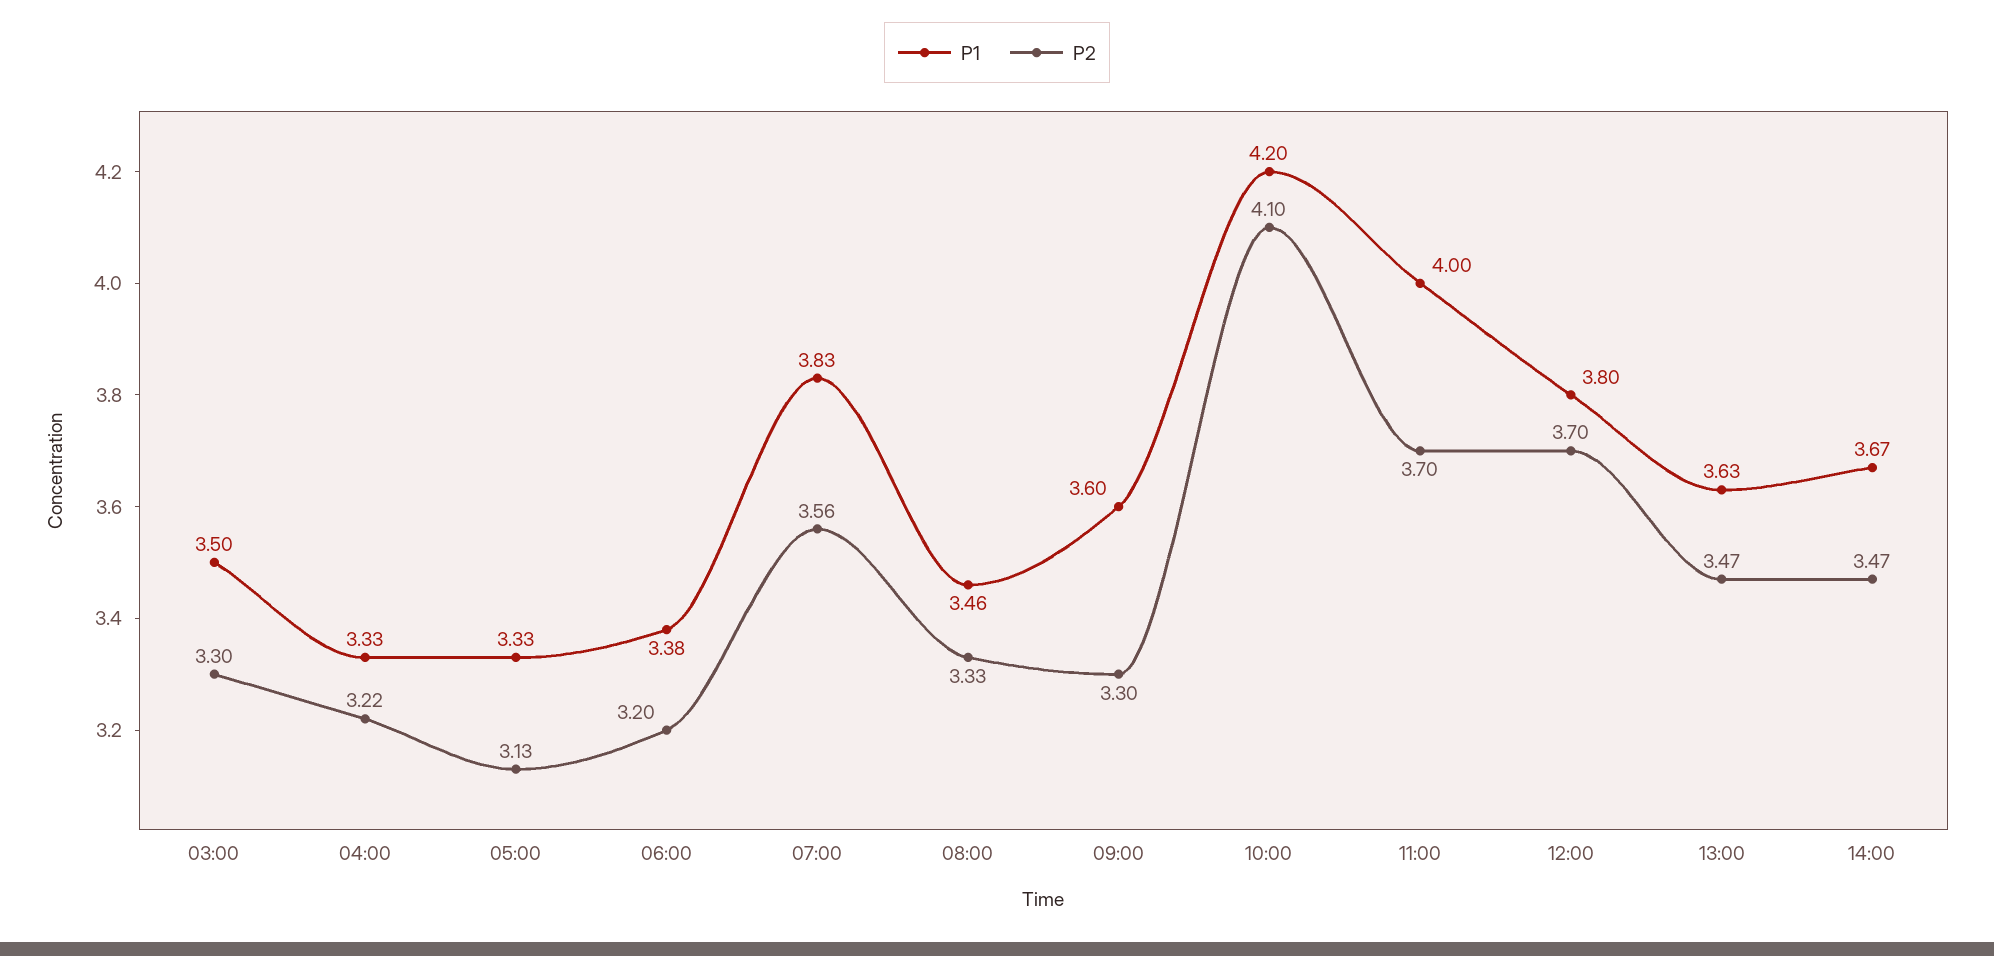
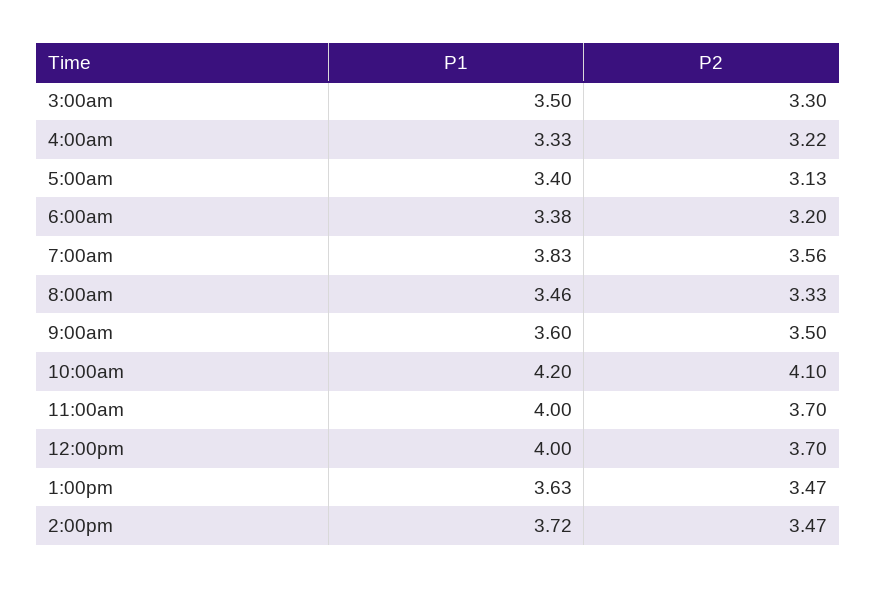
  {
    "P1": {
      "03:00": 3.5,
      "04:00": 3.33,
-     "05:00": 3.33,
+     "05:00": 3.4,
      "06:00": 3.38,
      "07:00": 3.83,
      "08:00": 3.46,
      "09:00": 3.6,
      "10:00": 4.2,
      "11:00": 4,
-     "12:00": 3.8,
+     "12:00": 4,
      "13:00": 3.63,
-     "14:00": 3.67
+     "14:00": 3.72
    },
    "P2": {
      "03:00": 3.3,
      "04:00": 3.22,
      "05:00": 3.13,
      "06:00": 3.2,
      "07:00": 3.56,
      "08:00": 3.33,
-     "09:00": 3.3,
+     "09:00": 3.5,
      "10:00": 4.1,
      "11:00": 3.7,
      "12:00": 3.7,
      "13:00": 3.47,
      "14:00": 3.47
    }
  }

